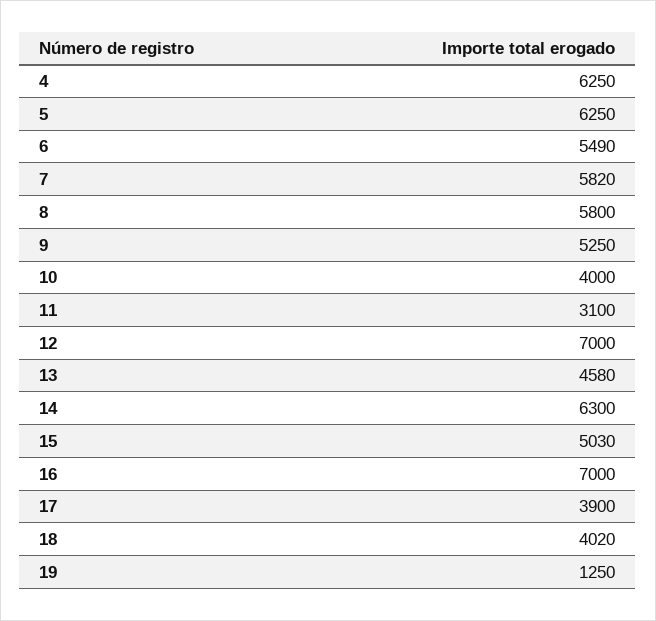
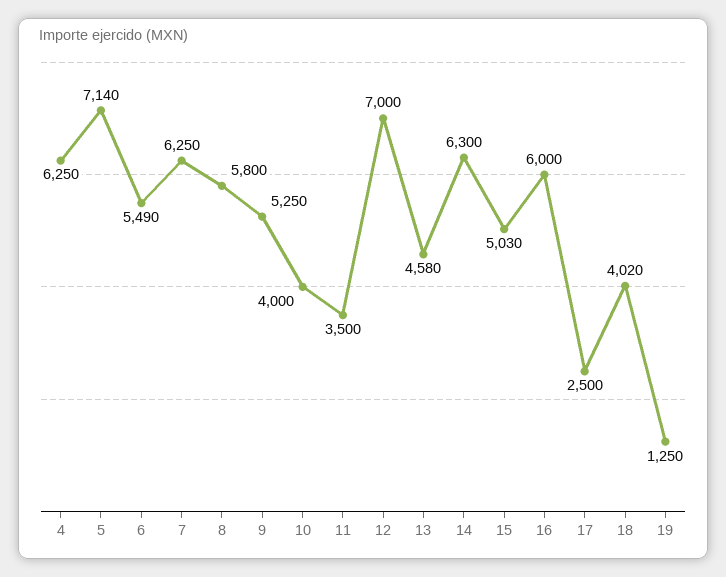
  {
    "4": 6250,
-   "5": 6250,
+   "5": 7140,
    "6": 5490,
-   "7": 5820,
+   "7": 6250,
    "8": 5800,
    "9": 5250,
    "10": 4000,
-   "11": 3100,
+   "11": 3500,
    "12": 7000,
    "13": 4580,
    "14": 6300,
    "15": 5030,
-   "16": 7000,
+   "16": 6000,
-   "17": 3900,
+   "17": 2500,
    "18": 4020,
    "19": 1250
  }

